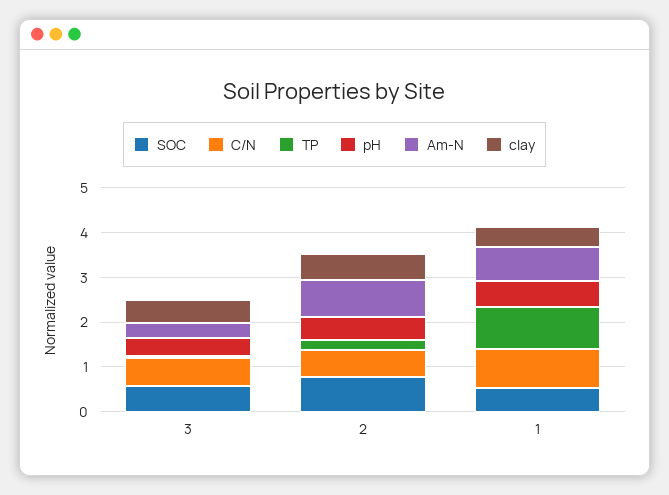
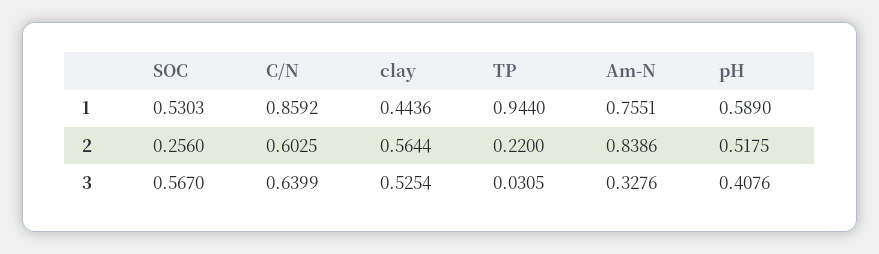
  {
    "SOC": {
      "3": 0.567,
-     "2": 0.8,
+     "2": 0.256,
      "1": 0.5303
    },
    "C/N": {
      "3": 0.6399,
      "2": 0.6025,
      "1": 0.8592
    },
    "TP": {
      "3": 0.0305,
      "2": 0.22,
      "1": 0.944
    },
    "pH": {
      "3": 0.4076,
      "2": 0.5175,
      "1": 0.589
    },
    "Am-N": {
      "3": 0.3276,
      "2": 0.8386,
      "1": 0.7551
    },
    "clay": {
      "3": 0.5254,
      "2": 0.5644,
      "1": 0.4436
    }
  }

